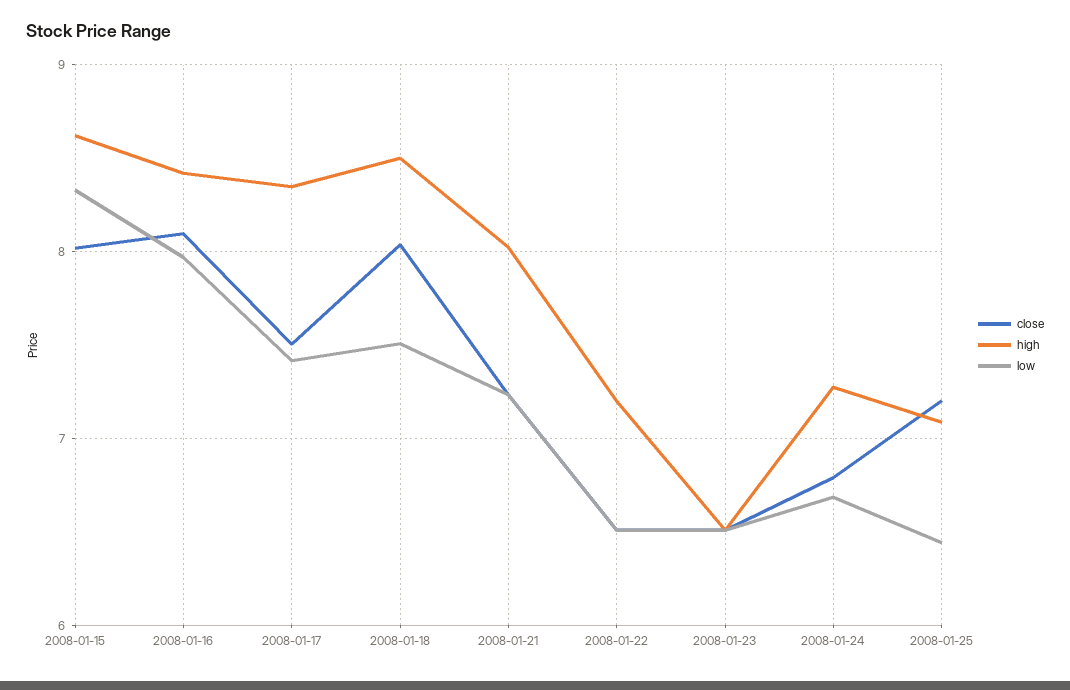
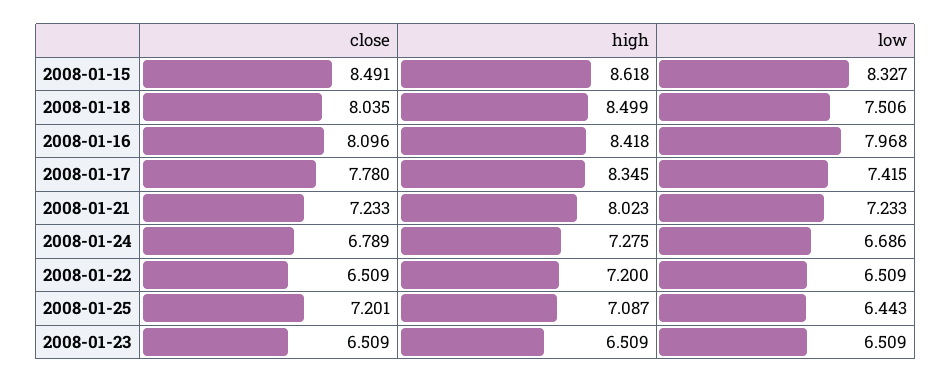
  {
    "close": {
-     "2008-01-15": 8,
+     "2008-01-15": 8.491,
      "2008-01-16": 8.096,
-     "2008-01-17": 7.5,
+     "2008-01-17": 7.78,
      "2008-01-18": 8.035,
      "2008-01-21": 7.233,
      "2008-01-22": 6.509,
      "2008-01-23": 6.509,
      "2008-01-24": 6.789,
      "2008-01-25": 7.201
    },
    "high": {
      "2008-01-15": 8.618,
      "2008-01-16": 8.418,
      "2008-01-17": 8.345,
      "2008-01-18": 8.499,
      "2008-01-21": 8.023,
      "2008-01-22": 7.2,
      "2008-01-23": 6.509,
      "2008-01-24": 7.275,
      "2008-01-25": 7.087
    },
    "low": {
      "2008-01-15": 8.327,
      "2008-01-16": 7.968,
      "2008-01-17": 7.415,
      "2008-01-18": 7.506,
      "2008-01-21": 7.233,
      "2008-01-22": 6.509,
      "2008-01-23": 6.509,
      "2008-01-24": 6.686,
      "2008-01-25": 6.443
    }
  }

